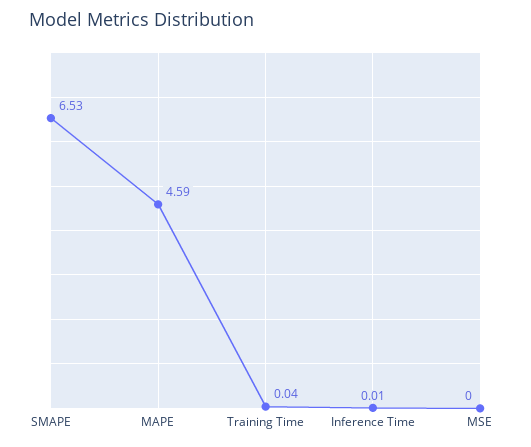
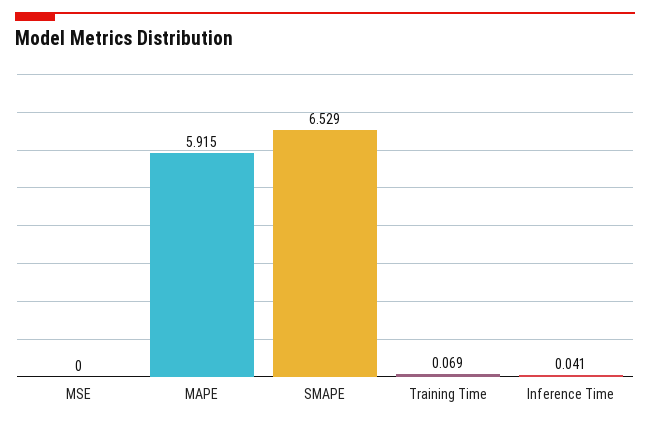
  {
    "SMAPE": 6.529,
-   "MAPE": 4.59,
+   "MAPE": 5.915,
-   "Training Time": 0.04,
+   "Training Time": 0.069,
-   "Inference Time": 0.01,
+   "Inference Time": 0.041,
    "MSE": 0
  }

